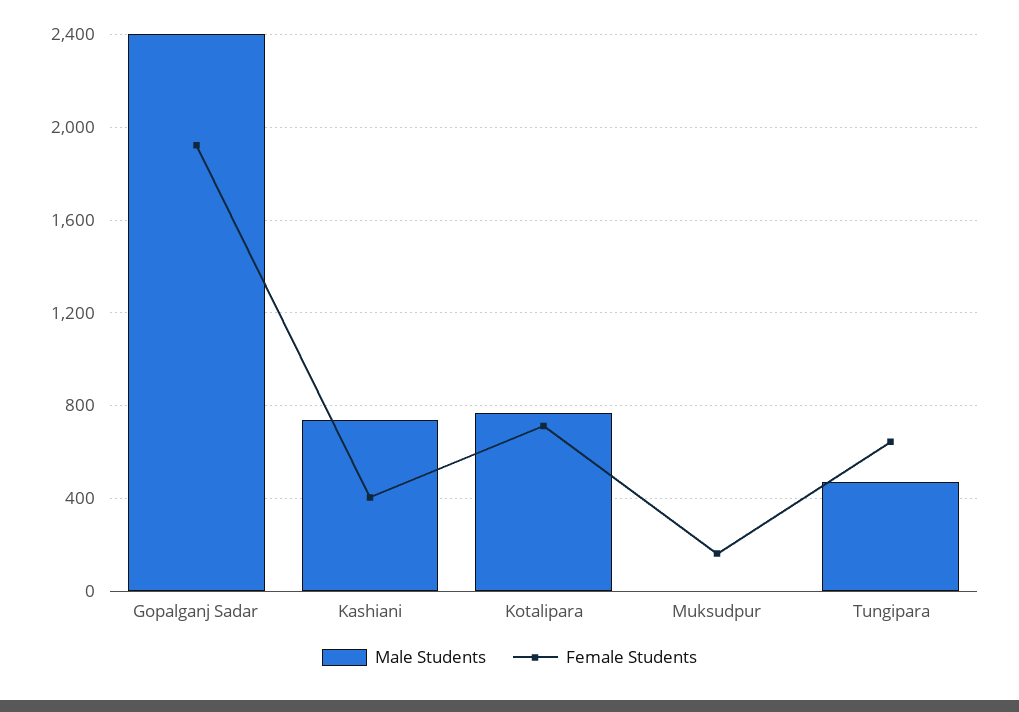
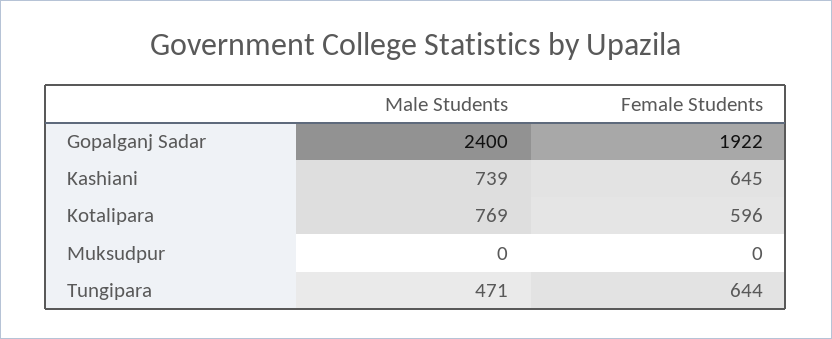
  {
    "Male Students": {
      "Gopalganj Sadar": 2400,
      "Kashiani": 739,
      "Kotalipara": 769,
      "Muksudpur": 0,
      "Tungipara": 471
    },
    "Female Students": {
      "Gopalganj Sadar": 1922,
-     "Kashiani": 400,
+     "Kashiani": 645,
-     "Kotalipara": 700,
+     "Kotalipara": 596,
-     "Muksudpur": 150,
+     "Muksudpur": 0,
      "Tungipara": 644
    }
  }

